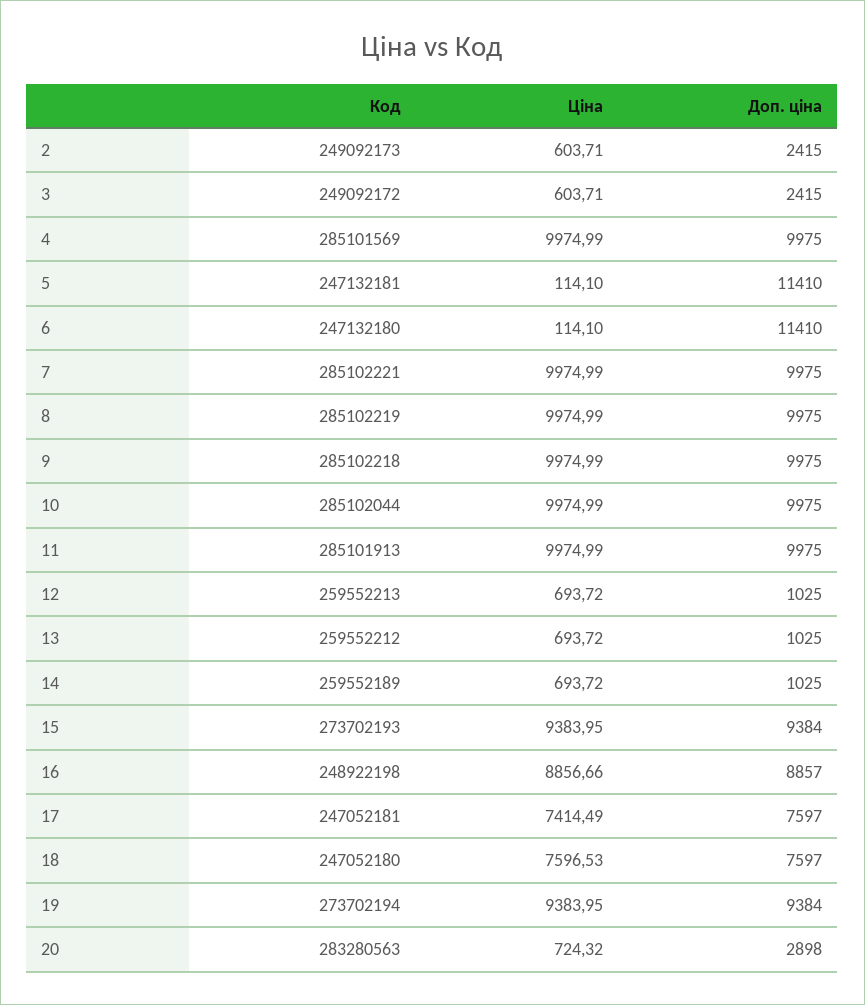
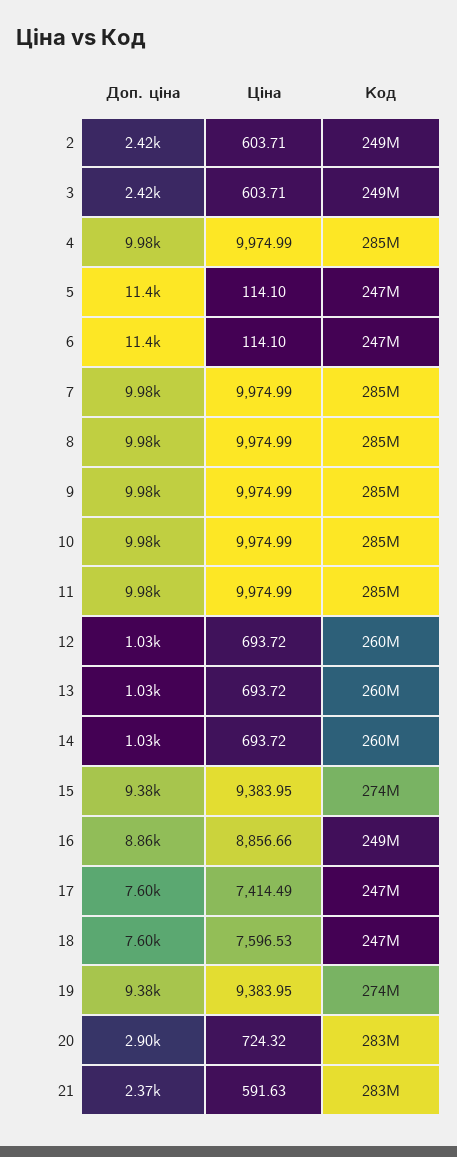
  {
    "Код": {
      "2": 249092173,
      "3": 249092172,
      "4": 285101569,
      "5": 247132181,
      "6": 247132180,
      "7": 285102221,
      "8": 285102219,
      "9": 285102218,
      "10": 285102044,
      "11": 285101913,
      "12": 259552213,
      "13": 259552212,
      "14": 259552189,
      "15": 273702193,
      "16": 248922198,
      "17": 247052181,
      "18": 247052180,
      "19": 273702194,
-     "20": 283280563
+     "20": 283280563,
+     "21": 283000000
    },
    "Ціна": {
      "2": 603.71,
      "3": 603.71,
      "4": 9974.99,
      "5": 114.1,
      "6": 114.1,
      "7": 9974.99,
      "8": 9974.99,
      "9": 9974.99,
      "10": 9974.99,
      "11": 9974.99,
      "12": 693.72,
      "13": 693.72,
      "14": 693.72,
      "15": 9383.95,
      "16": 8856.66,
      "17": 7414.49,
      "18": 7596.53,
      "19": 9383.95,
-     "20": 724.32
+     "20": 724.32,
+     "21": 591.63
    },
    "Доп. ціна": {
      "2": 2415,
      "3": 2415,
      "4": 9975,
      "5": 11410,
      "6": 11410,
      "7": 9975,
      "8": 9975,
      "9": 9975,
      "10": 9975,
      "11": 9975,
      "12": 1025,
      "13": 1025,
      "14": 1025,
      "15": 9384,
      "16": 8857,
      "17": 7597,
      "18": 7597,
      "19": 9384,
-     "20": 2898
+     "20": 2898,
+     "21": 2370
    }
  }

